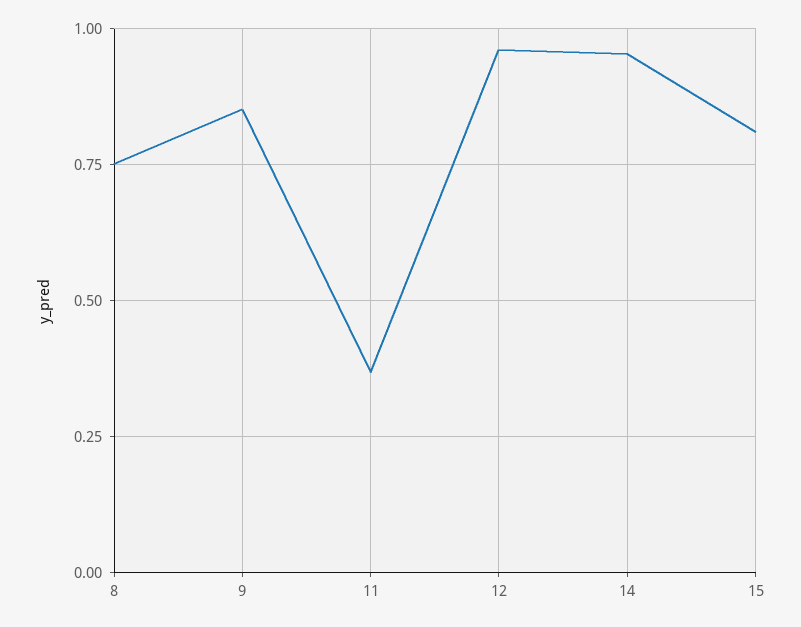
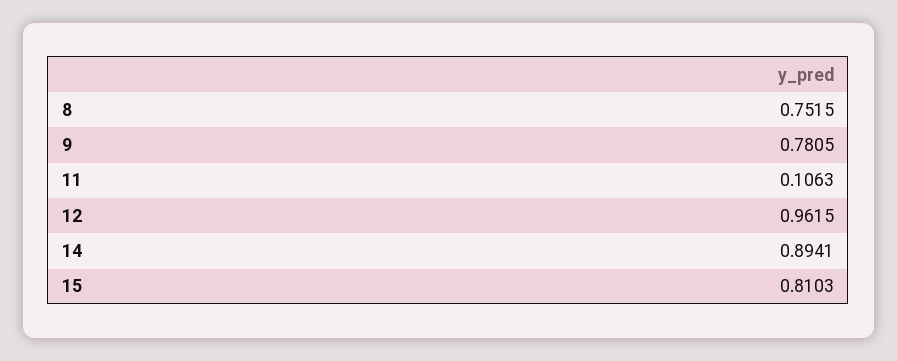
  {
    "8": 0.7515,
-   "9": 0.85,
+   "9": 0.7805,
-   "11": 0.375,
+   "11": 0.1063,
    "12": 0.9615,
-   "14": 0.95,
+   "14": 0.8941,
    "15": 0.8103
  }

